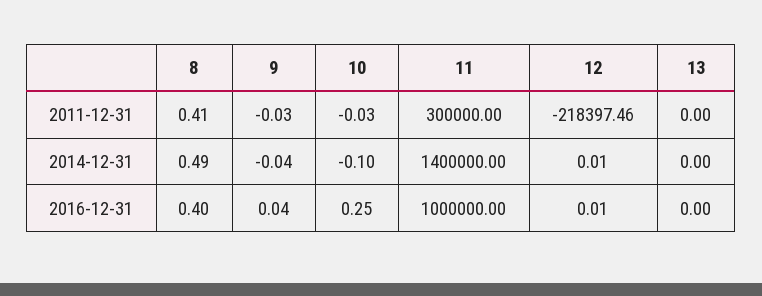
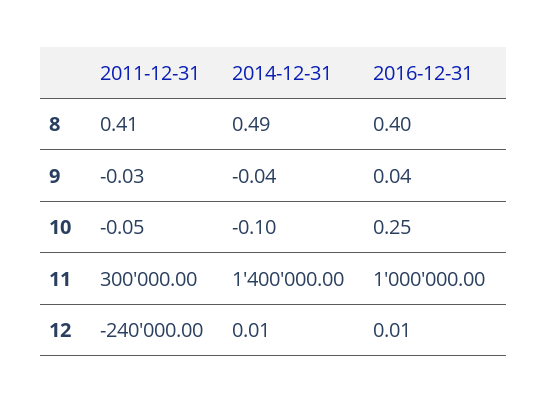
  {
    "8": {
      "2011-12-31": 0.41,
      "2014-12-31": 0.49,
      "2016-12-31": 0.4
    },
    "9": {
      "2011-12-31": -0.03,
      "2014-12-31": -0.04,
      "2016-12-31": 0.04
    },
    "10": {
-     "2011-12-31": -0.03,
+     "2011-12-31": -0.05,
      "2014-12-31": -0.1,
      "2016-12-31": 0.25
    },
    "11": {
      "2011-12-31": 300000,
      "2014-12-31": 1400000,
      "2016-12-31": 1000000
    },
    "12": {
-     "2011-12-31": -218397.46,
+     "2011-12-31": -240000,
      "2014-12-31": 0.01,
      "2016-12-31": 0.01
-   },
+   }
-   "13": {
-     "2011-12-31": 0,
-     "2014-12-31": 0,
-     "2016-12-31": 0
-   }
  }

